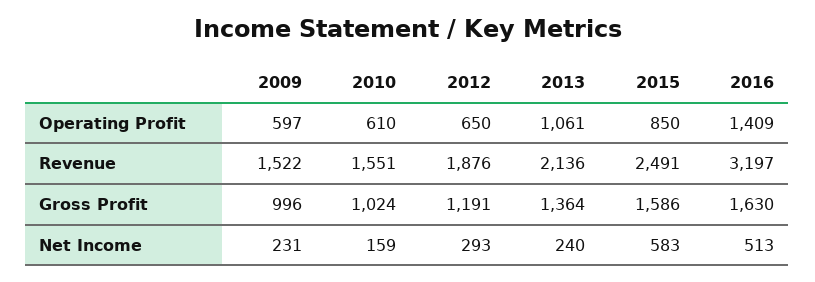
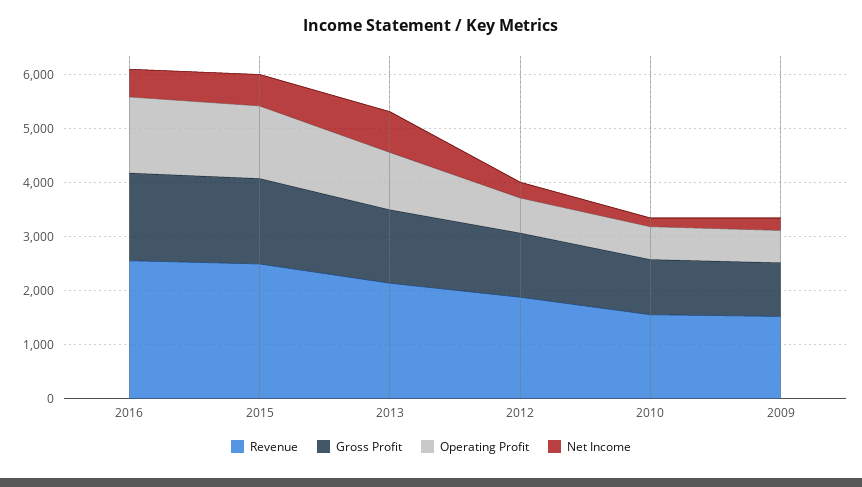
  {
    "Operating Profit": {
      "2009": 597,
      "2010": 610,
      "2012": 650,
      "2013": 1061,
-     "2015": 850,
+     "2015": 1400,
      "2016": 1409
    },
    "Revenue": {
      "2009": 1522,
      "2010": 1551,
      "2012": 1876,
      "2013": 2136,
      "2015": 2491,
-     "2016": 3197
+     "2016": 2600
    },
    "Gross Profit": {
      "2009": 996,
      "2010": 1024,
      "2012": 1191,
      "2013": 1364,
      "2015": 1586,
      "2016": 1630
    },
    "Net Income": {
      "2009": 231,
      "2010": 159,
      "2012": 293,
-     "2013": 240,
+     "2013": 800,
      "2015": 583,
      "2016": 513
    }
  }

